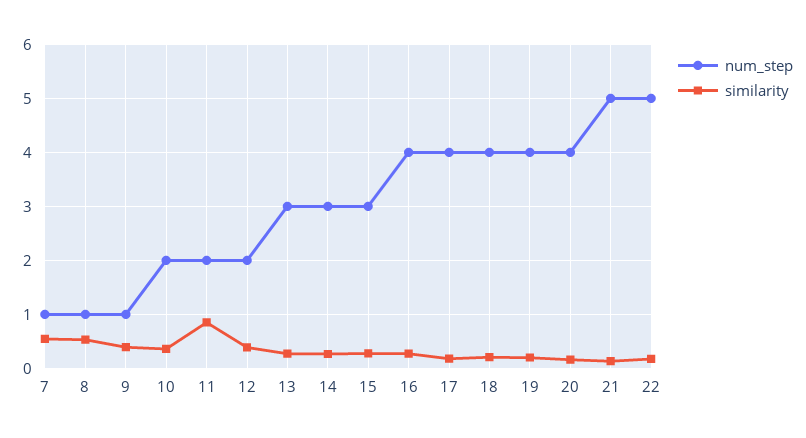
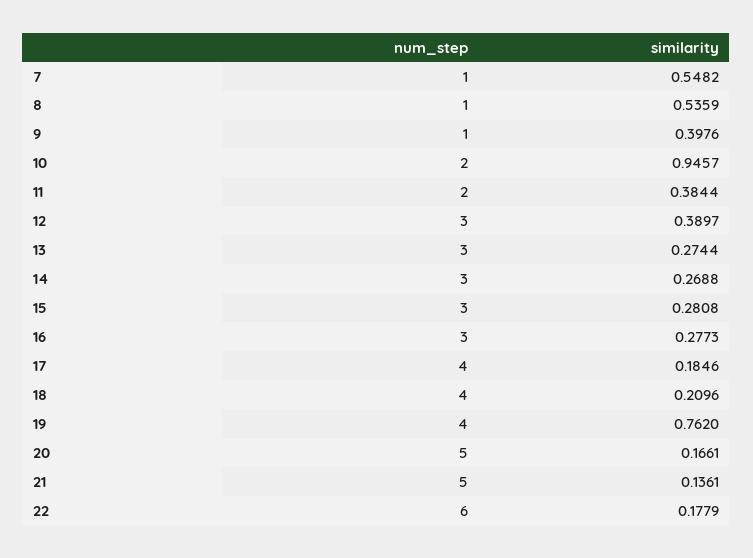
  {
    "num_step": {
      "7": 1,
      "8": 1,
      "9": 1,
      "10": 2,
      "11": 2,
-     "12": 2,
+     "12": 3,
      "13": 3,
      "14": 3,
      "15": 3,
-     "16": 4,
+     "16": 3,
      "17": 4,
      "18": 4,
      "19": 4,
-     "20": 4,
+     "20": 5,
      "21": 5,
-     "22": 5
+     "22": 6
    },
    "similarity": {
      "7": 0.5482,
      "8": 0.5359,
      "9": 0.3976,
-     "10": 0.4,
+     "10": 0.9457,
-     "11": 0.8,
+     "11": 0.3844,
      "12": 0.3897,
      "13": 0.2744,
      "14": 0.2688,
      "15": 0.2808,
      "16": 0.2773,
      "17": 0.1846,
      "18": 0.2096,
-     "19": 0.2,
+     "19": 0.762,
      "20": 0.1661,
      "21": 0.1361,
      "22": 0.1779
    }
  }

